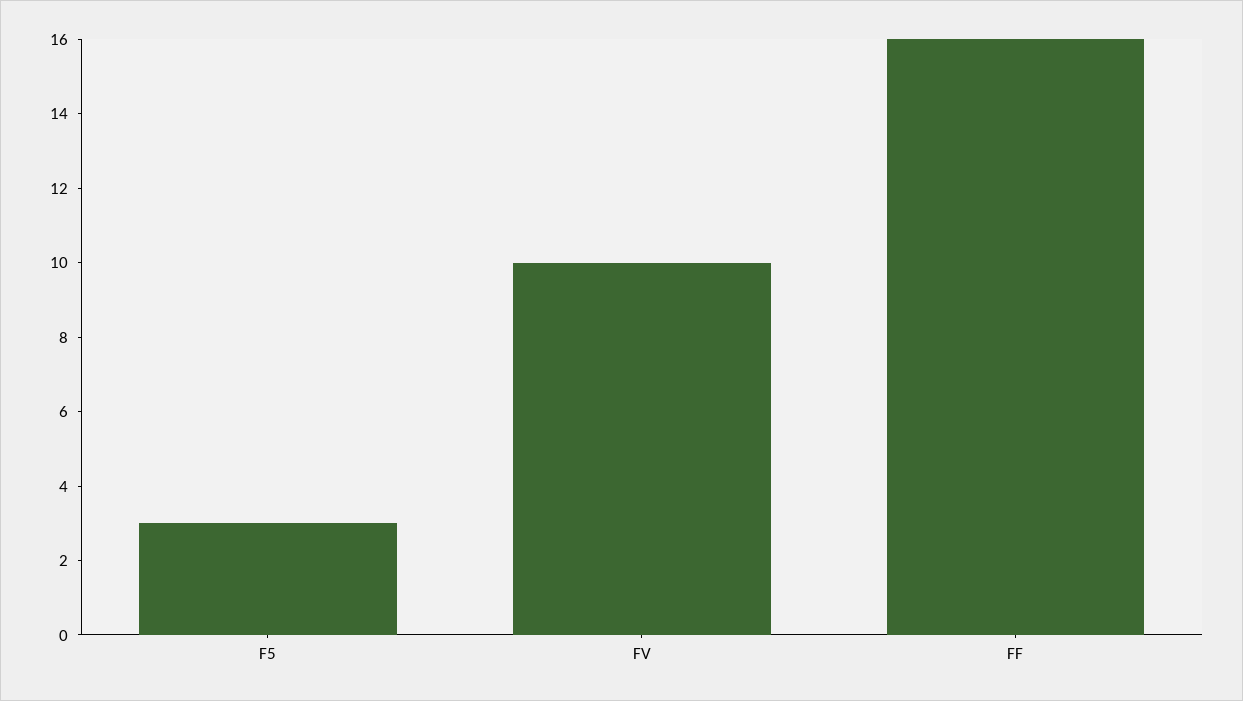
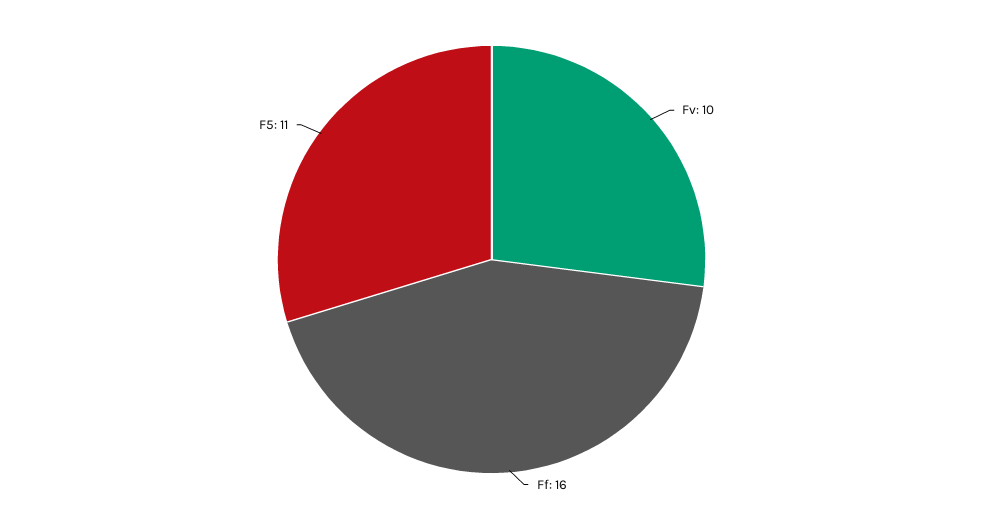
  {
-   "F5": 3,
+   "F5": 11,
    "FV": 10,
    "FF": 16
  }

